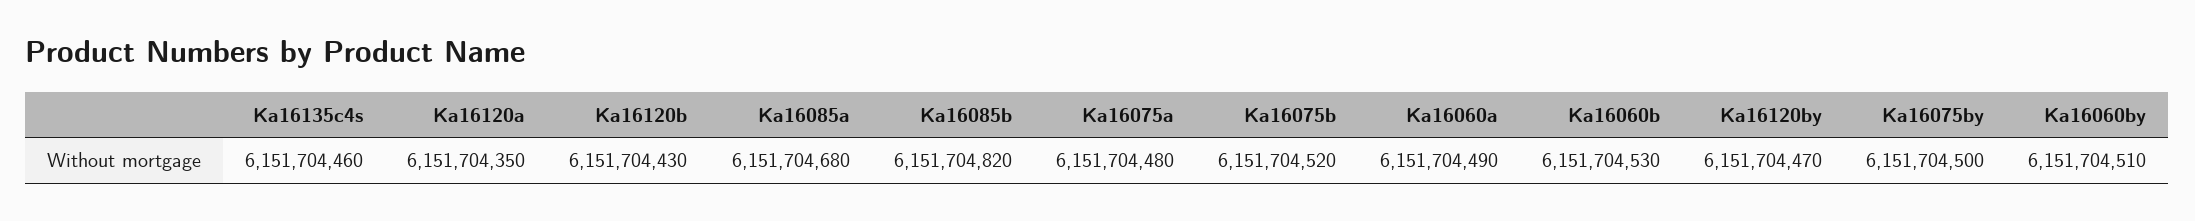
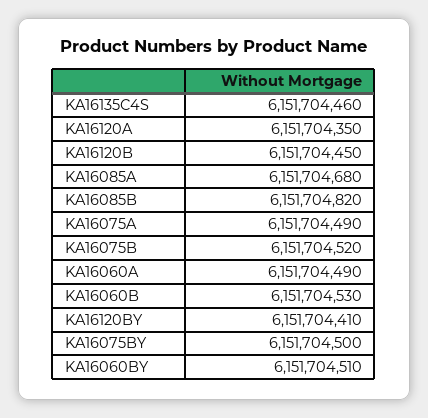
  {
    "Ka16135c4s": 6151704460,
    "Ka16120a": 6151704350,
-   "Ka16120b": 6151704430,
+   "Ka16120b": 6151704450,
    "Ka16085a": 6151704680,
    "Ka16085b": 6151704820,
-   "Ka16075a": 6151704480,
+   "Ka16075a": 6151704490,
    "Ka16075b": 6151704520,
    "Ka16060a": 6151704490,
    "Ka16060b": 6151704530,
-   "Ka16120by": 6151704470,
+   "Ka16120by": 6151704410,
    "Ka16075by": 6151704500,
    "Ka16060by": 6151704510
  }

